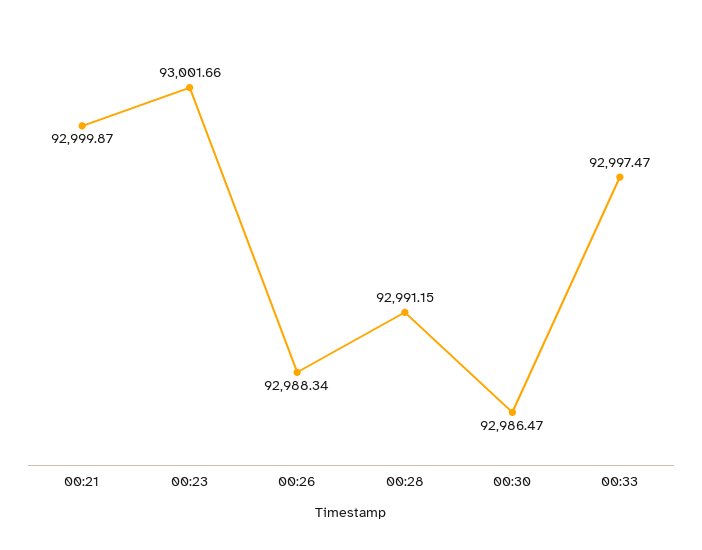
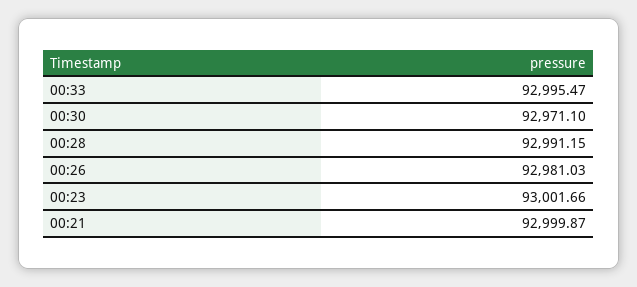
  {
    "00:21": 92999.87,
    "00:23": 93001.66,
-   "00:26": 92988.34,
+   "00:26": 92981.03,
    "00:28": 92991.15,
-   "00:30": 92986.47,
+   "00:30": 92971.1,
-   "00:33": 92997.47
+   "00:33": 92995.47
  }

